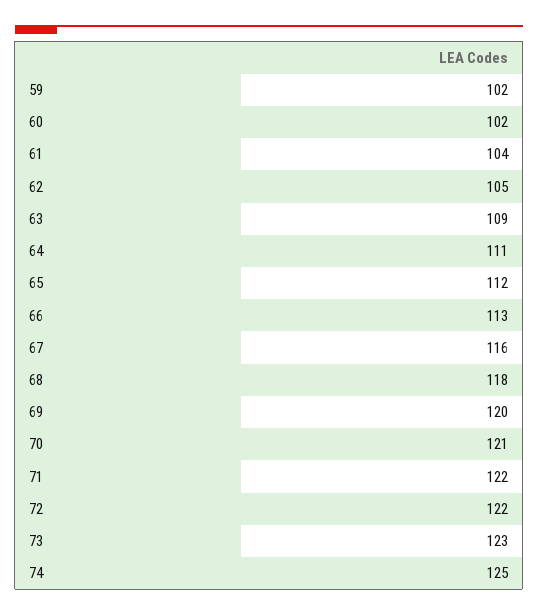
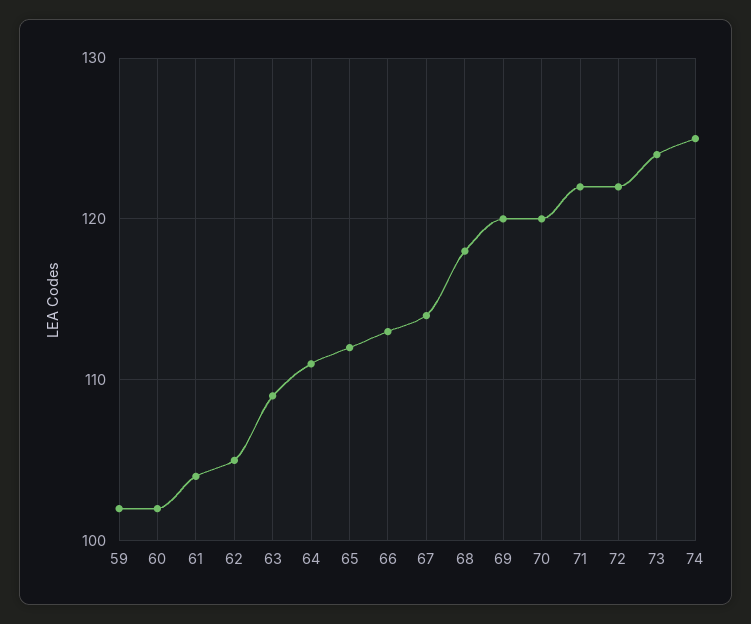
  {
    "59": 102,
    "60": 102,
    "61": 104,
    "62": 105,
    "63": 109,
    "64": 111,
    "65": 112,
    "66": 113,
-   "67": 116,
+   "67": 114,
    "68": 118,
    "69": 120,
-   "70": 121,
+   "70": 120,
    "71": 122,
    "72": 122,
-   "73": 123,
+   "73": 124,
    "74": 125
  }

